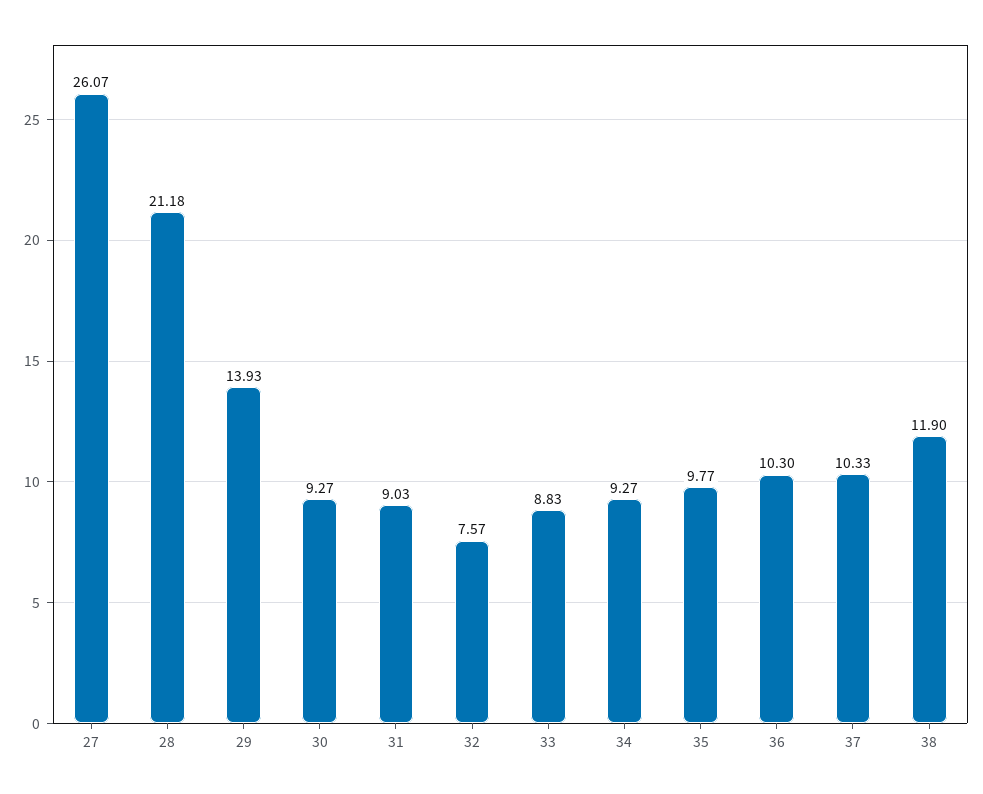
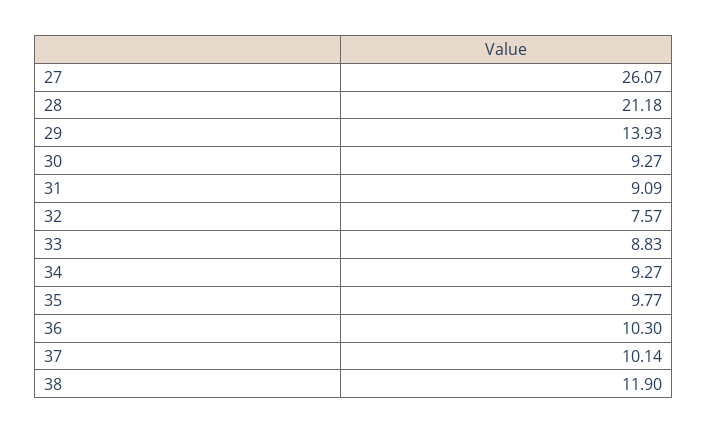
  {
    "27": 26.07,
    "28": 21.18,
    "29": 13.93,
    "30": 9.27,
-   "31": 9.03,
+   "31": 9.09,
    "32": 7.57,
    "33": 8.83,
    "34": 9.27,
    "35": 9.77,
    "36": 10.3,
-   "37": 10.33,
+   "37": 10.14,
    "38": 11.9
  }

